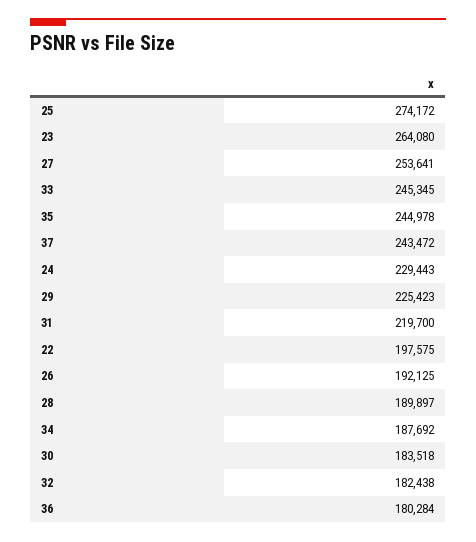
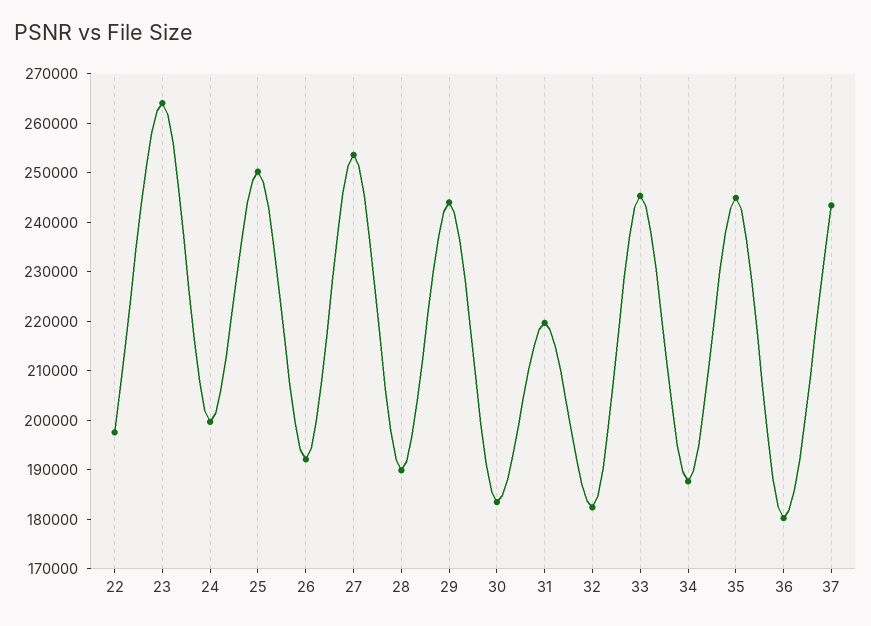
  {
-   "25": 274172,
+   "25": 250000,
    "23": 264080,
    "27": 253641,
    "33": 245345,
    "35": 244978,
    "37": 243472,
-   "24": 229443,
+   "24": 200000,
-   "29": 225423,
+   "29": 244000,
    "31": 219700,
    "22": 197575,
    "26": 192125,
    "28": 189897,
    "34": 187692,
    "30": 183518,
    "32": 182438,
    "36": 180284
  }

